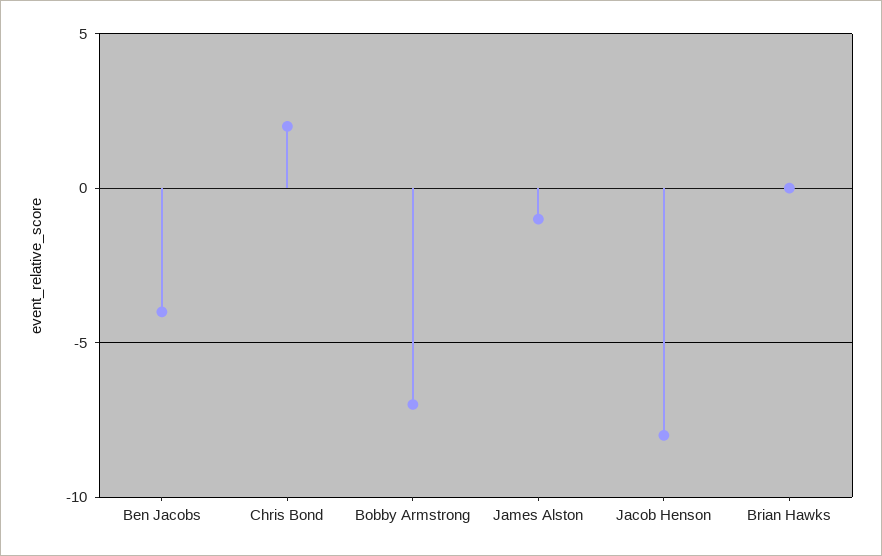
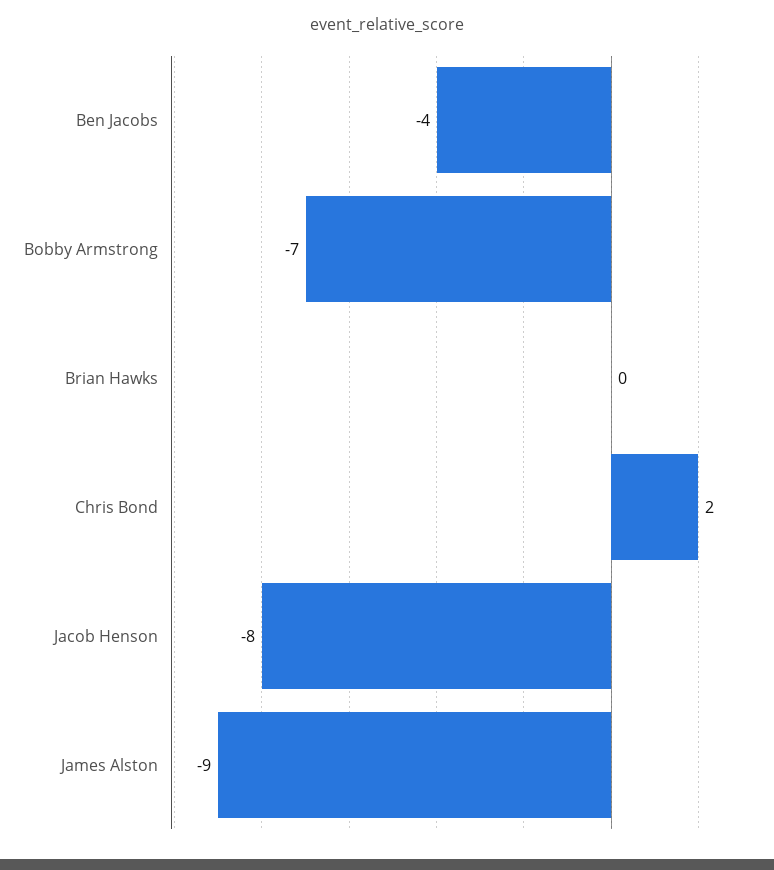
  {
    "Ben Jacobs": -4,
    "Chris Bond": 2,
    "Bobby Armstrong": -7,
-   "James Alston": -1,
+   "James Alston": -9,
    "Jacob Henson": -8,
    "Brian Hawks": 0
  }

